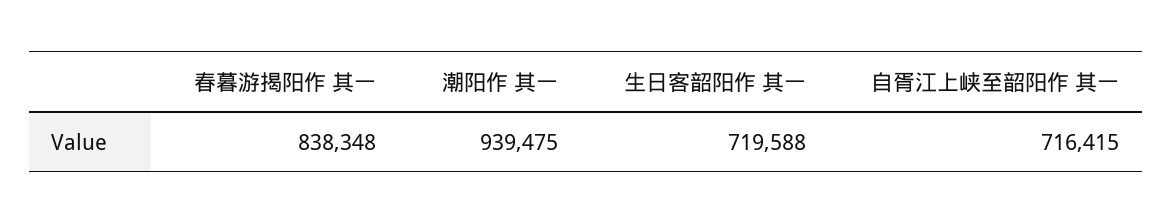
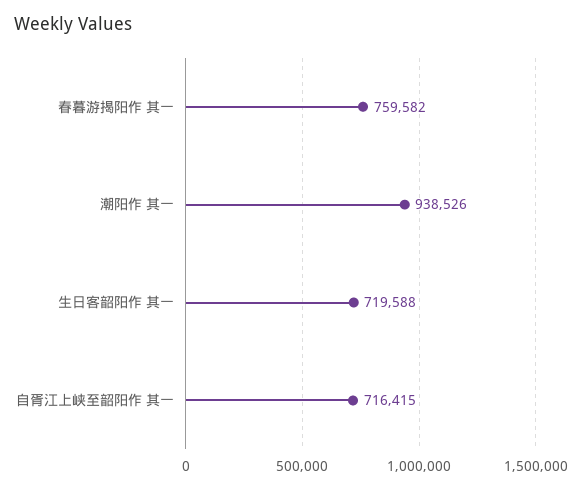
  {
-   "春暮游揭阳作 其一": 838348,
+   "春暮游揭阳作 其一": 759582,
-   "潮阳作 其一": 939475,
+   "潮阳作 其一": 938526,
    "生日客韶阳作 其一": 719588,
    "自胥江上峡至韶阳作 其一": 716415
  }

